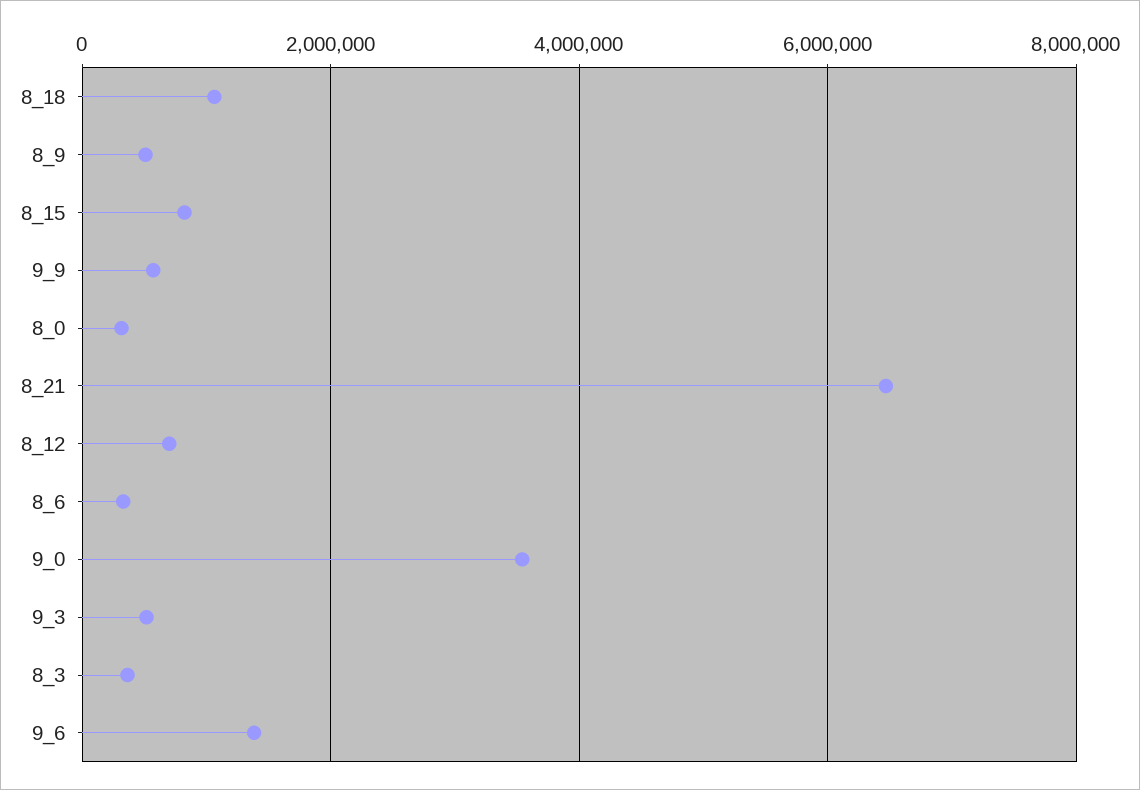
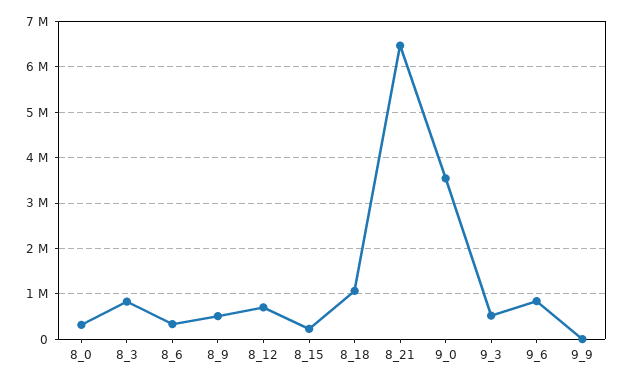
  {
    "8_18": 1000000,
    "8_9": 600000,
-   "8_15": 800000,
+   "8_15": 200000,
-   "9_9": 600000,
+   "9_9": 0,
    "8_0": 400000,
    "8_21": 6400000,
    "8_12": 800000,
    "8_6": 400000,
    "9_0": 3600000,
    "9_3": 600000,
-   "8_3": 400000,
+   "8_3": 800000,
-   "9_6": 1400000
+   "9_6": 800000
  }

